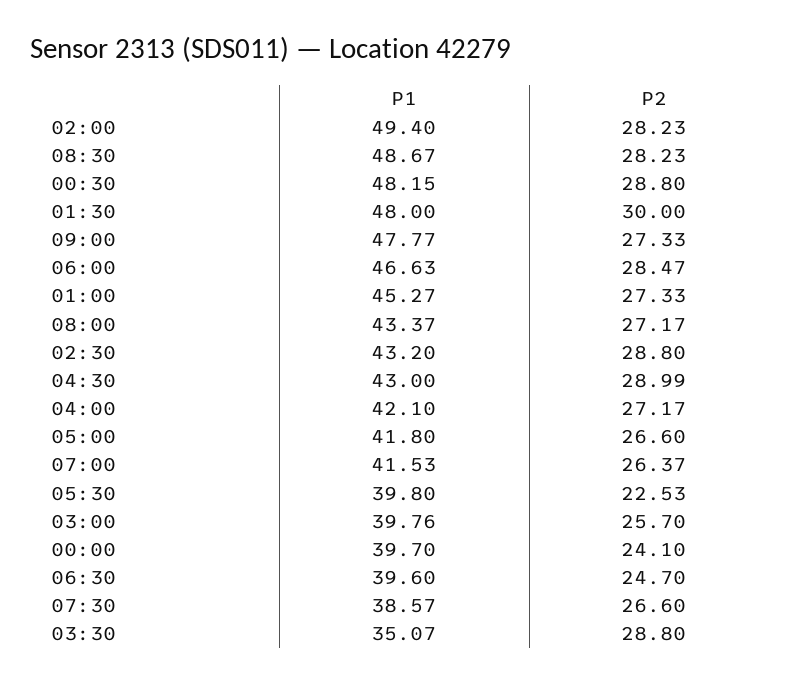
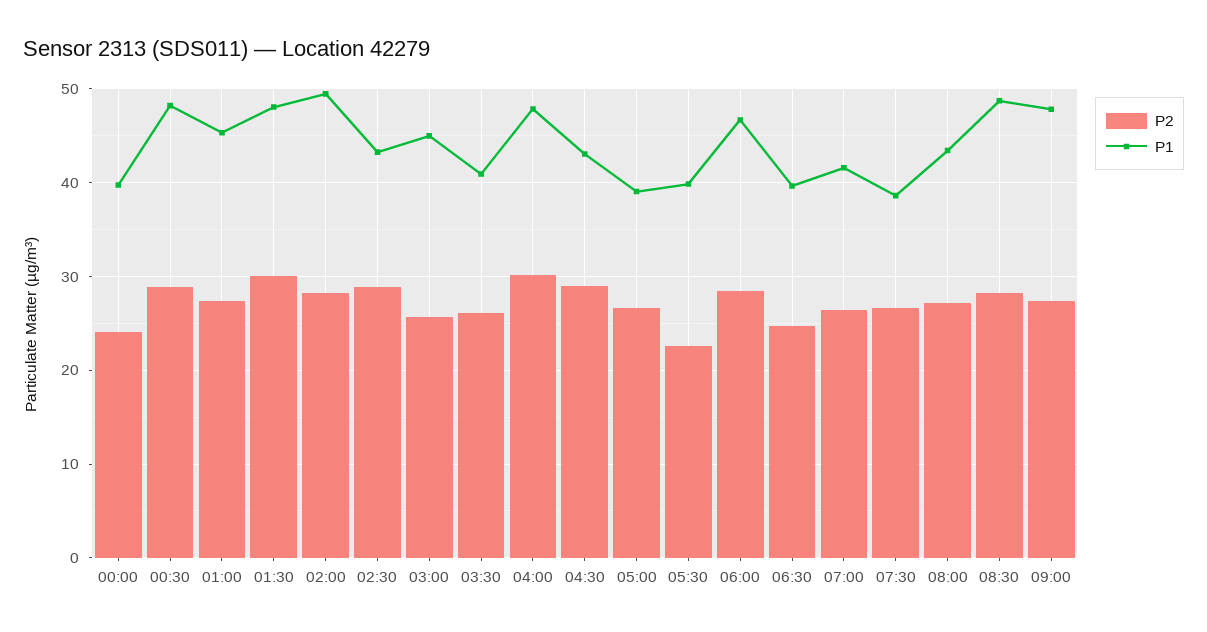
  {
    "P1": {
      "02:00": 49.4,
      "08:30": 48.67,
      "00:30": 48.15,
      "01:30": 48,
      "09:00": 47.77,
      "06:00": 46.63,
      "01:00": 45.27,
      "08:00": 43.37,
      "02:30": 43.2,
      "04:30": 43,
-     "04:00": 42.1,
+     "04:00": 48,
-     "05:00": 41.8,
+     "05:00": 39,
      "07:00": 41.53,
      "05:30": 39.8,
-     "03:00": 39.76,
+     "03:00": 45,
      "00:00": 39.7,
      "06:30": 39.6,
      "07:30": 38.57,
-     "03:30": 35.07
+     "03:30": 41
    },
    "P2": {
      "02:00": 28.23,
      "08:30": 28.23,
      "00:30": 28.8,
      "01:30": 30,
      "09:00": 27.33,
      "06:00": 28.47,
      "01:00": 27.33,
      "08:00": 27.17,
      "02:30": 28.8,
      "04:30": 28.99,
-     "04:00": 27.17,
+     "04:00": 30,
      "05:00": 26.6,
      "07:00": 26.37,
      "05:30": 22.53,
      "03:00": 25.7,
      "00:00": 24.1,
      "06:30": 24.7,
      "07:30": 26.6,
-     "03:30": 28.8
+     "03:30": 26
    }
  }

